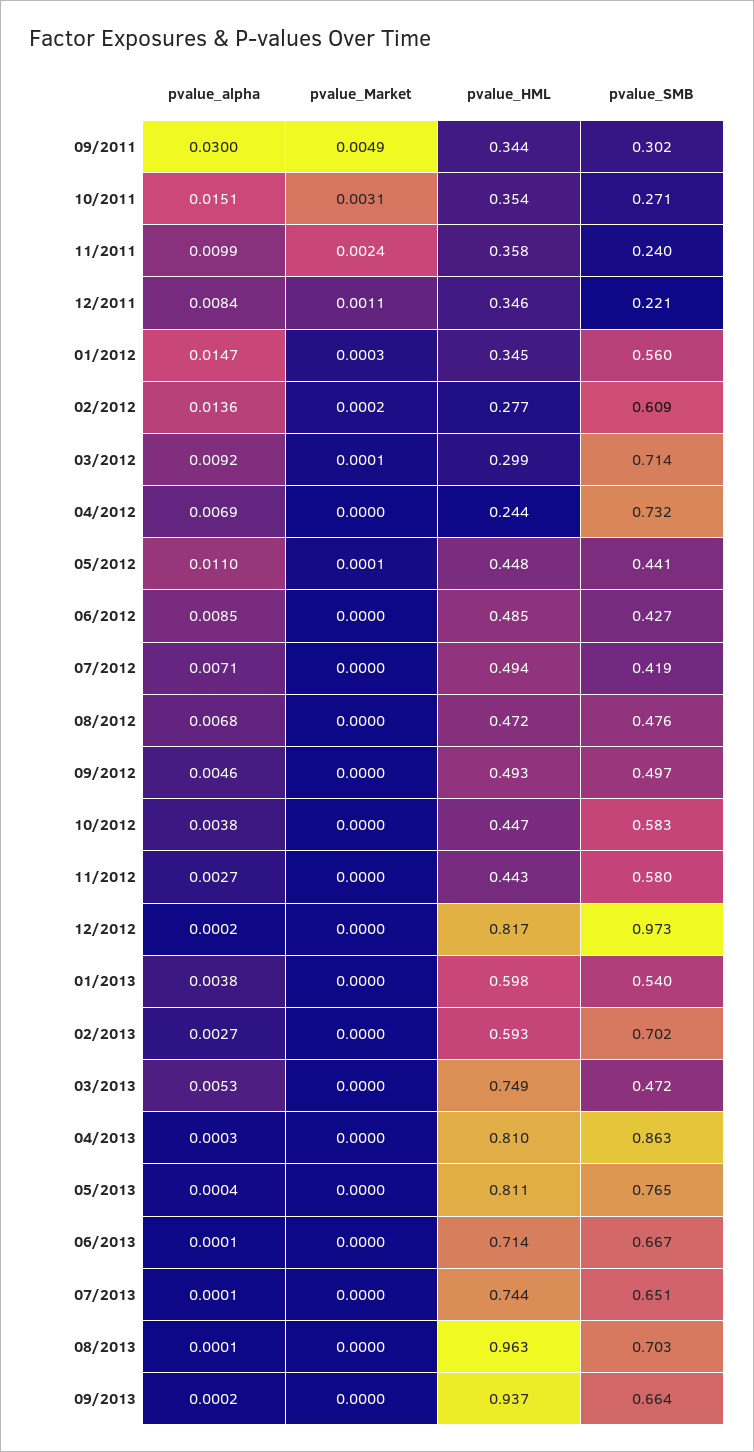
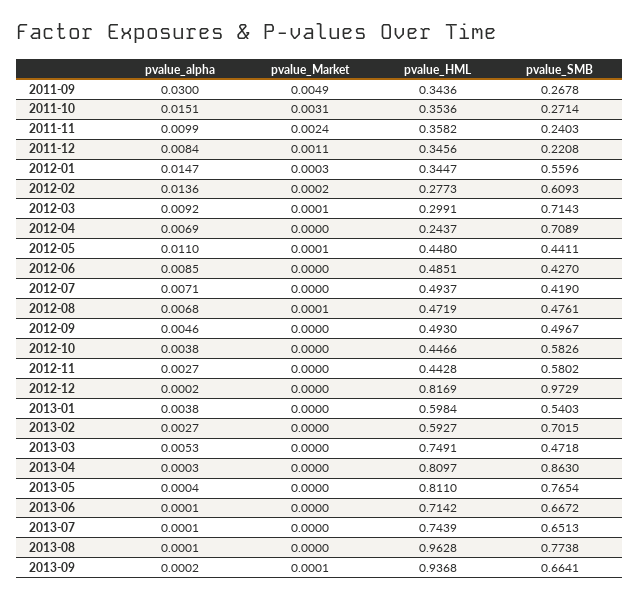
  {
    "pvalue_alpha": {
      "09/2011": 0.03,
      "10/2011": 0.0151,
      "11/2011": 0.0099,
      "12/2011": 0.0084,
      "01/2012": 0.0147,
      "02/2012": 0.0136,
      "03/2012": 0.0092,
      "04/2012": 0.0069,
      "05/2012": 0.011,
      "06/2012": 0.0085,
      "07/2012": 0.0071,
      "08/2012": 0.0068,
      "09/2012": 0.0046,
      "10/2012": 0.0038,
      "11/2012": 0.0027,
      "12/2012": 0.0002,
      "01/2013": 0.0038,
      "02/2013": 0.0027,
      "03/2013": 0.0053,
      "04/2013": 0.0003,
      "05/2013": 0.0004,
      "06/2013": 0.0001,
      "07/2013": 0.0001,
      "08/2013": 0.0001,
      "09/2013": 0.0002
    },
    "pvalue_Market": {
      "09/2011": 0.0049,
      "10/2011": 0.0031,
      "11/2011": 0.0024,
      "12/2011": 0.0011,
      "01/2012": 0.0003,
      "02/2012": 0.0002,
      "03/2012": 0.0001,
      "04/2012": 0,
      "05/2012": 0.0001,
      "06/2012": 0,
      "07/2012": 0,
-     "08/2012": 0,
+     "08/2012": 0.0001,
      "09/2012": 0,
      "10/2012": 0,
      "11/2012": 0,
      "12/2012": 0,
      "01/2013": 0,
      "02/2013": 0,
      "03/2013": 0,
      "04/2013": 0,
      "05/2013": 0,
      "06/2013": 0,
      "07/2013": 0,
      "08/2013": 0,
-     "09/2013": 0
+     "09/2013": 0.0001
    },
    "pvalue_HML": {
      "09/2011": 0.3436,
      "10/2011": 0.3536,
      "11/2011": 0.3582,
      "12/2011": 0.3456,
      "01/2012": 0.3447,
      "02/2012": 0.2773,
      "03/2012": 0.2991,
      "04/2012": 0.2437,
      "05/2012": 0.448,
      "06/2012": 0.4851,
      "07/2012": 0.4937,
      "08/2012": 0.4719,
      "09/2012": 0.493,
      "10/2012": 0.4466,
      "11/2012": 0.4428,
      "12/2012": 0.8169,
      "01/2013": 0.5984,
      "02/2013": 0.5927,
      "03/2013": 0.7491,
      "04/2013": 0.8097,
      "05/2013": 0.811,
      "06/2013": 0.7142,
      "07/2013": 0.7439,
      "08/2013": 0.9628,
      "09/2013": 0.9368
    },
    "pvalue_SMB": {
-     "09/2011": 0.302,
+     "09/2011": 0.2678,
      "10/2011": 0.2714,
      "11/2011": 0.2403,
      "12/2011": 0.2208,
      "01/2012": 0.5596,
      "02/2012": 0.6093,
      "03/2012": 0.7143,
-     "04/2012": 0.732,
+     "04/2012": 0.7089,
      "05/2012": 0.4411,
      "06/2012": 0.427,
      "07/2012": 0.419,
      "08/2012": 0.4761,
      "09/2012": 0.4967,
      "10/2012": 0.5826,
      "11/2012": 0.5802,
      "12/2012": 0.9729,
      "01/2013": 0.5403,
      "02/2013": 0.7015,
      "03/2013": 0.4718,
      "04/2013": 0.863,
      "05/2013": 0.7654,
      "06/2013": 0.6672,
      "07/2013": 0.6513,
-     "08/2013": 0.703,
+     "08/2013": 0.7738,
      "09/2013": 0.6641
    }
  }

